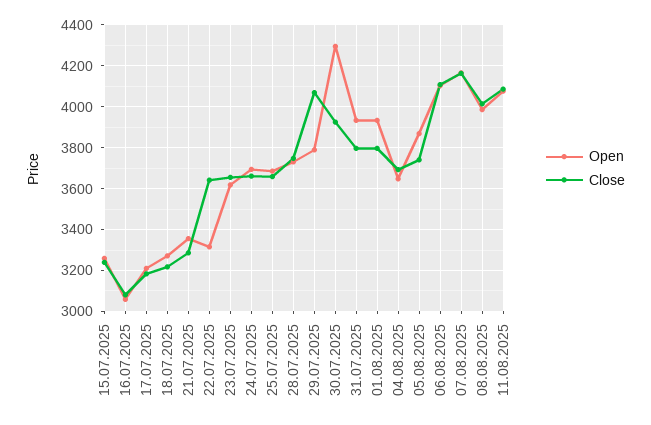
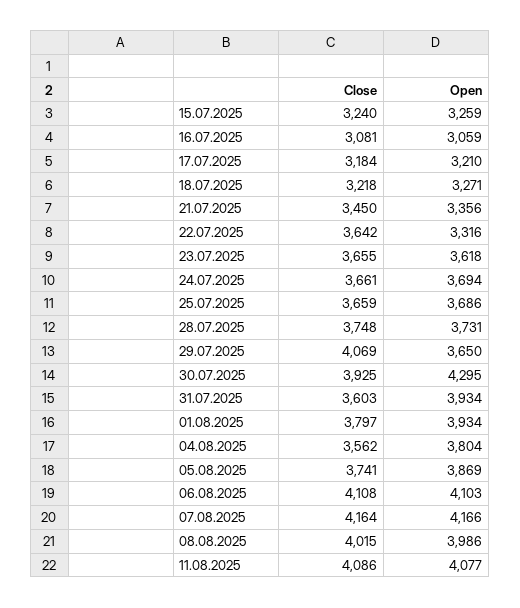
  {
    "Open": {
      "15.07.2025": 3259,
      "16.07.2025": 3059,
      "17.07.2025": 3210,
      "18.07.2025": 3271,
      "21.07.2025": 3356,
      "22.07.2025": 3316,
      "23.07.2025": 3618,
      "24.07.2025": 3694,
      "25.07.2025": 3686,
      "28.07.2025": 3731,
-     "29.07.2025": 3800,
+     "29.07.2025": 3650,
      "30.07.2025": 4295,
      "31.07.2025": 3934,
      "01.08.2025": 3934,
-     "04.08.2025": 3650,
+     "04.08.2025": 3804,
      "05.08.2025": 3869,
      "06.08.2025": 4103,
      "07.08.2025": 4166,
      "08.08.2025": 3986,
      "11.08.2025": 4077
    },
    "Close": {
      "15.07.2025": 3240,
      "16.07.2025": 3081,
      "17.07.2025": 3184,
      "18.07.2025": 3218,
-     "21.07.2025": 3300,
+     "21.07.2025": 3450,
      "22.07.2025": 3642,
      "23.07.2025": 3655,
      "24.07.2025": 3661,
      "25.07.2025": 3659,
      "28.07.2025": 3748,
      "29.07.2025": 4069,
      "30.07.2025": 3925,
-     "31.07.2025": 3800,
+     "31.07.2025": 3603,
      "01.08.2025": 3797,
-     "04.08.2025": 3700,
+     "04.08.2025": 3562,
      "05.08.2025": 3741,
      "06.08.2025": 4108,
      "07.08.2025": 4164,
      "08.08.2025": 4015,
      "11.08.2025": 4086
    }
  }

